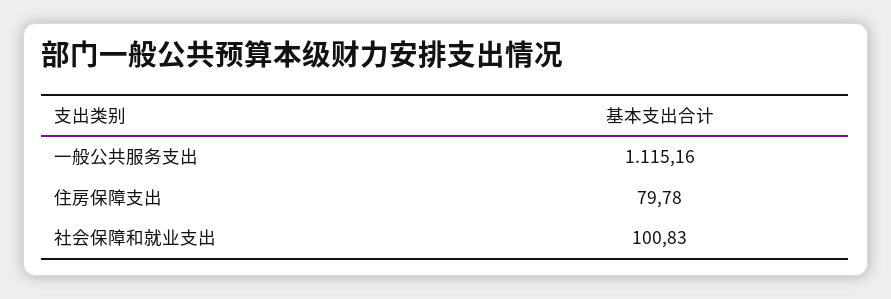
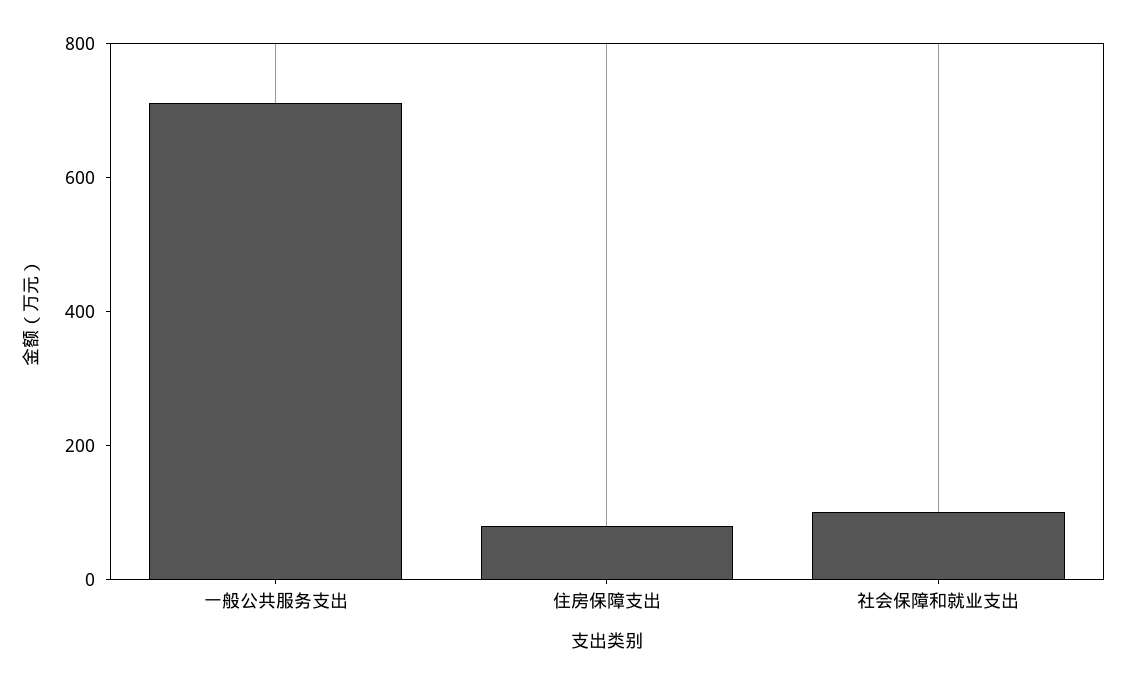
  {
-   "一般公共服务支出": 1115.16,
+   "一般公共服务支出": 700,
    "住房保障支出": 79.78,
    "社会保障和就业支出": 100.83
  }

